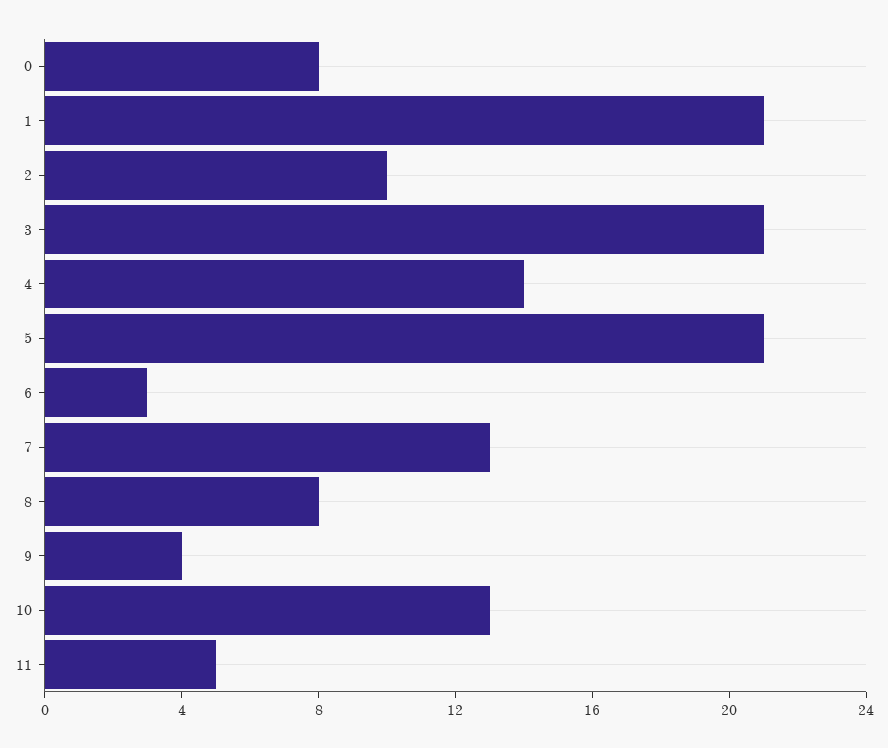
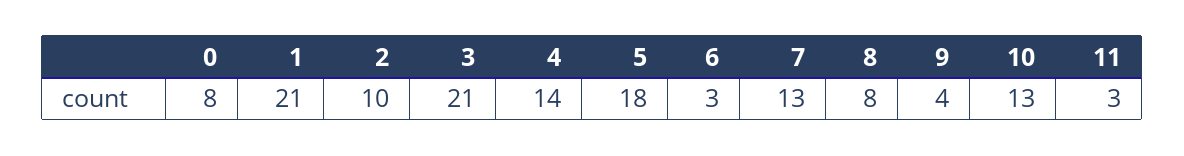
  {
    "0": 8,
    "1": 21,
    "2": 10,
    "3": 21,
    "4": 14,
-   "5": 21,
+   "5": 18,
    "6": 3,
    "7": 13,
    "8": 8,
    "9": 4,
    "10": 13,
-   "11": 5
+   "11": 3
  }

